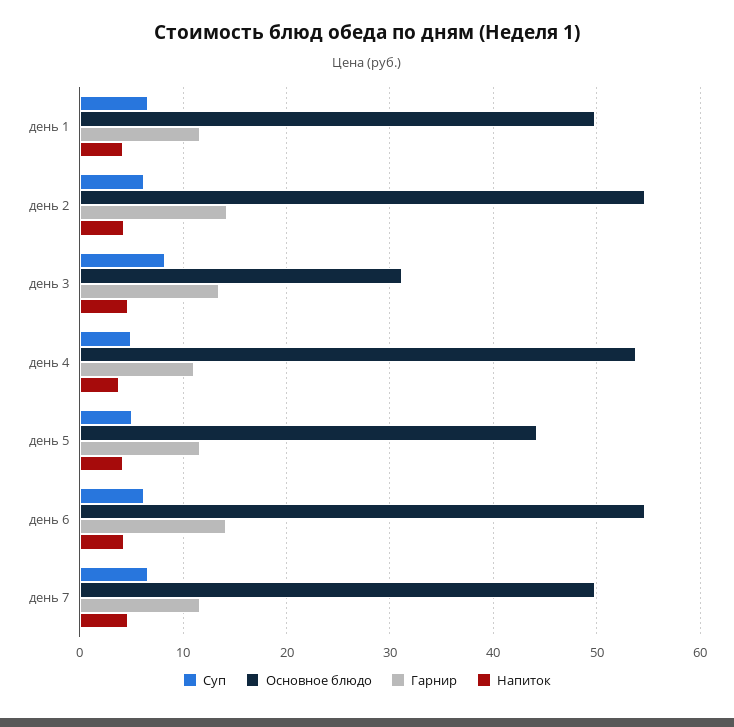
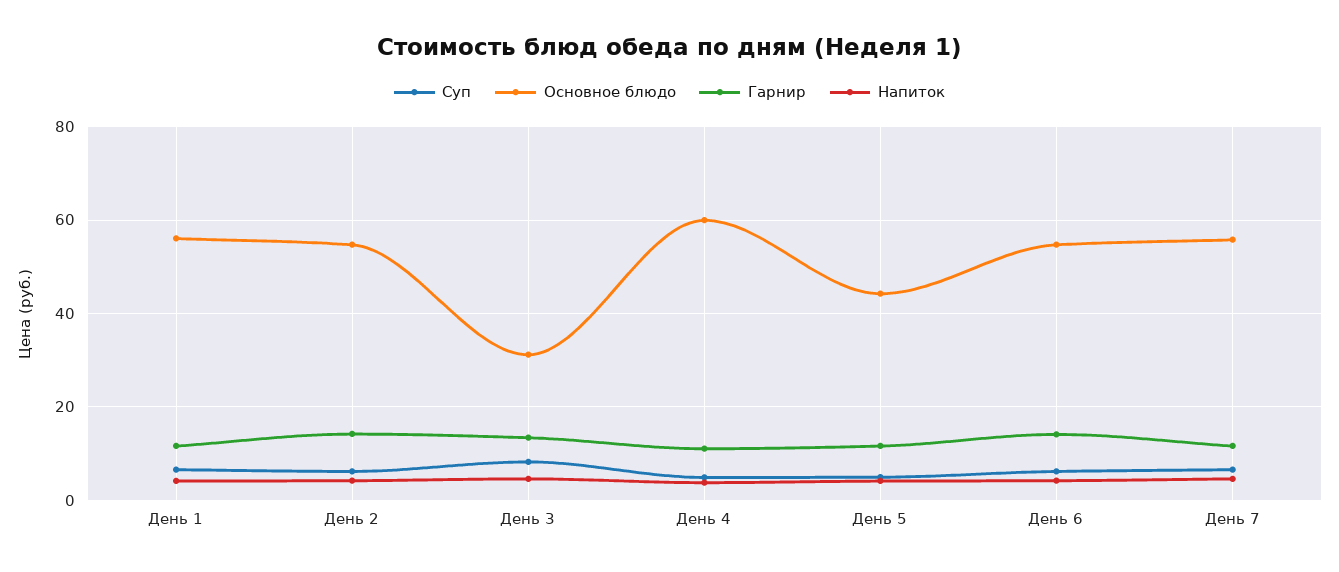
  {
    "Суп": {
      "день 1": 7,
      "день 2": 6,
      "день 3": 8,
      "день 4": 5,
      "день 5": 5,
      "день 6": 6,
      "день 7": 7
    },
    "Основное блюдо": {
-     "день 1": 50,
+     "день 1": 56,
      "день 2": 55,
      "день 3": 31,
-     "день 4": 54,
+     "день 4": 60,
      "день 5": 44,
      "день 6": 55,
-     "день 7": 50
+     "день 7": 56
    },
    "Гарнир": {
      "день 1": 12,
      "день 2": 14,
      "день 3": 13,
      "день 4": 11,
      "день 5": 12,
      "день 6": 14,
      "день 7": 12
    },
    "Напиток": {
      "день 1": 4,
      "день 2": 4,
      "день 3": 5,
      "день 4": 4,
      "день 5": 4,
      "день 6": 4,
      "день 7": 5
    }
  }

